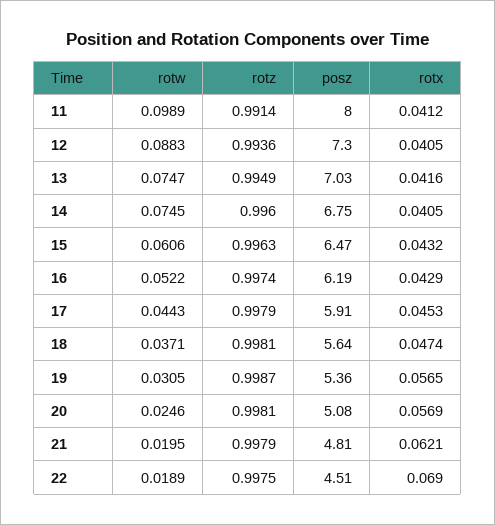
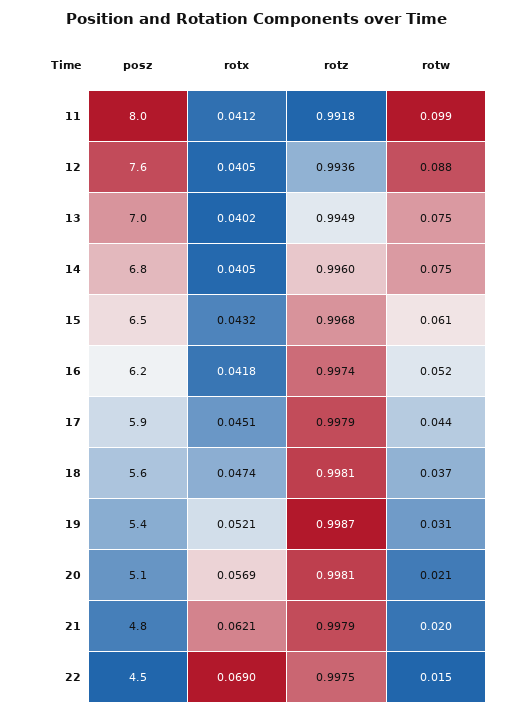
  {
    "rotw": {
      "11": 0.0989,
      "12": 0.0883,
      "13": 0.0747,
      "14": 0.0745,
      "15": 0.0606,
      "16": 0.0522,
      "17": 0.0443,
      "18": 0.0371,
      "19": 0.0305,
-     "20": 0.0246,
+     "20": 0.021,
      "21": 0.0195,
-     "22": 0.0189
+     "22": 0.015
    },
    "rotz": {
-     "11": 0.9914,
+     "11": 0.9918,
      "12": 0.9936,
      "13": 0.9949,
      "14": 0.996,
-     "15": 0.9963,
+     "15": 0.9968,
      "16": 0.9974,
      "17": 0.9979,
      "18": 0.9981,
      "19": 0.9987,
      "20": 0.9981,
      "21": 0.9979,
      "22": 0.9975
    },
    "posz": {
      "11": 8,
-     "12": 7.3,
+     "12": 7.6,
      "13": 7.03,
      "14": 6.75,
      "15": 6.47,
      "16": 6.19,
      "17": 5.91,
      "18": 5.64,
      "19": 5.36,
      "20": 5.08,
      "21": 4.81,
      "22": 4.51
    },
    "rotx": {
      "11": 0.0412,
      "12": 0.0405,
-     "13": 0.0416,
+     "13": 0.0402,
      "14": 0.0405,
      "15": 0.0432,
-     "16": 0.0429,
+     "16": 0.0418,
-     "17": 0.0453,
+     "17": 0.0451,
      "18": 0.0474,
-     "19": 0.0565,
+     "19": 0.0521,
      "20": 0.0569,
      "21": 0.0621,
      "22": 0.069
    }
  }

